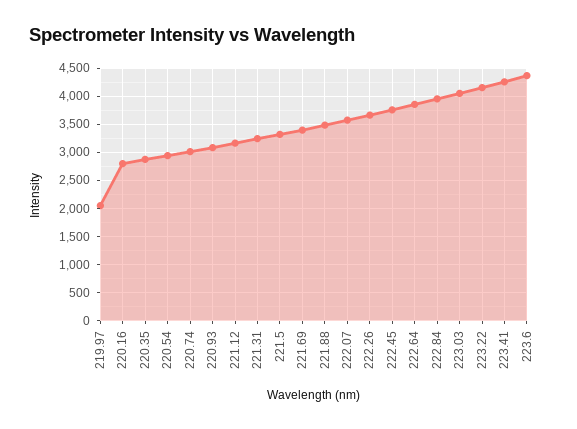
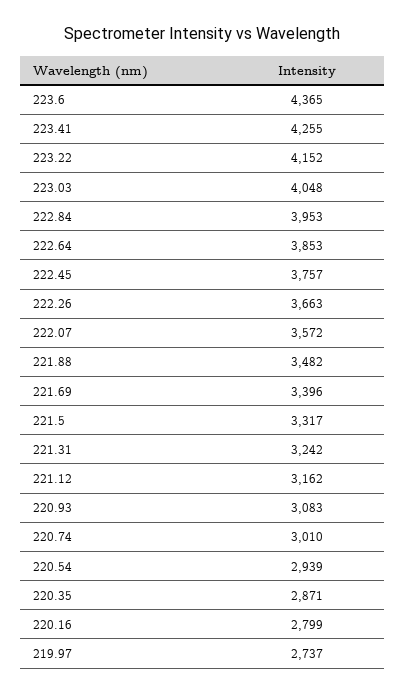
  {
-   "219.97": 2000,
+   "219.97": 2737,
    "220.16": 2799,
    "220.35": 2871,
    "220.54": 2939,
    "220.74": 3010,
    "220.93": 3083,
    "221.12": 3162,
    "221.31": 3242,
    "221.5": 3317,
    "221.69": 3396,
    "221.88": 3482,
    "222.07": 3572,
    "222.26": 3663,
    "222.45": 3757,
    "222.64": 3853,
    "222.84": 3953,
    "223.03": 4048,
    "223.22": 4152,
    "223.41": 4255,
    "223.6": 4365
  }

